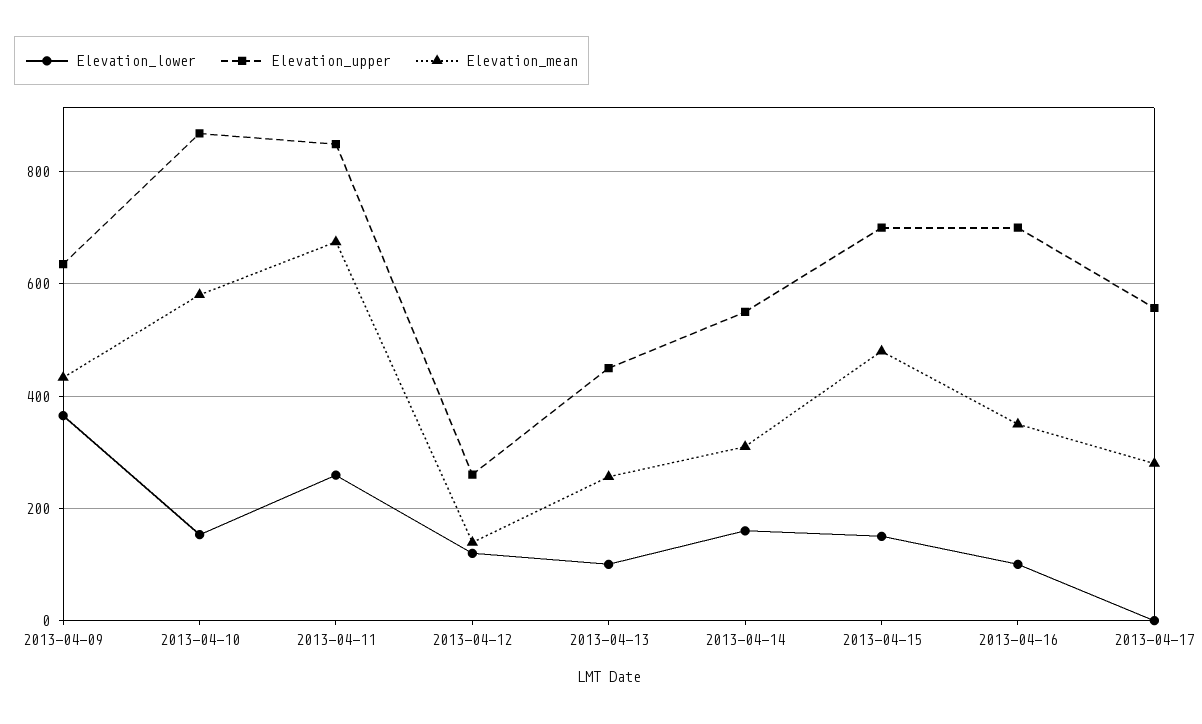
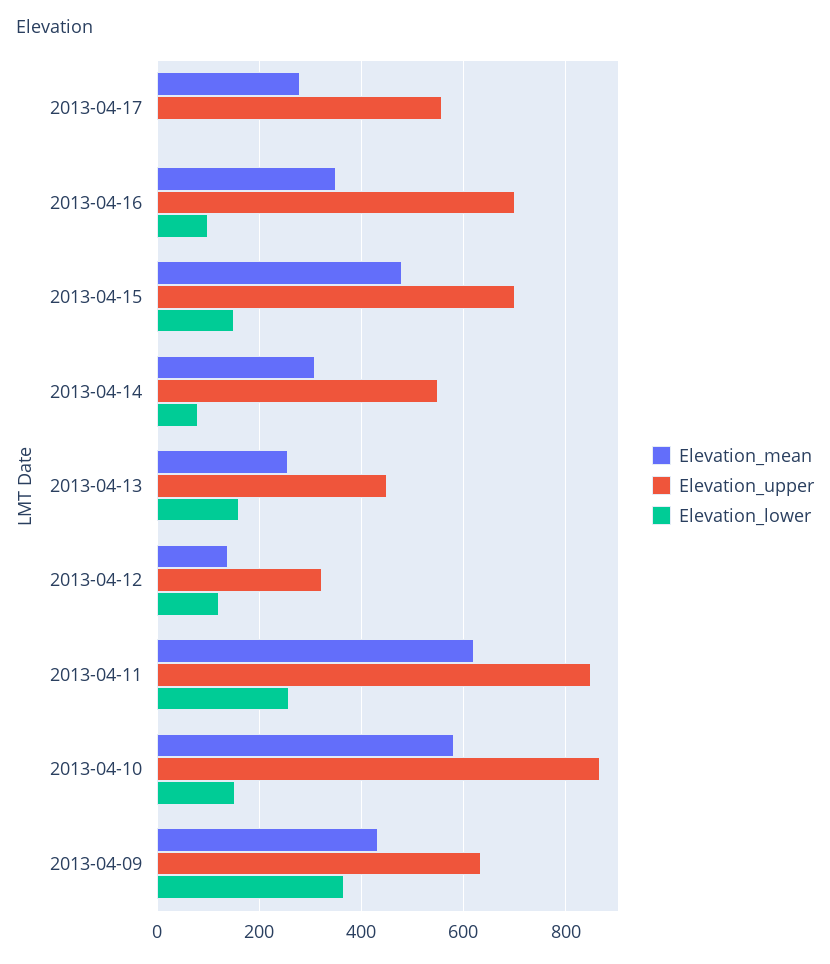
  {
    "Elevation_lower": {
      "2013-04-09": 360,
      "2013-04-10": 160,
      "2013-04-11": 260,
      "2013-04-12": 120,
-     "2013-04-13": 100,
+     "2013-04-13": 160,
-     "2013-04-14": 160,
+     "2013-04-14": 80,
      "2013-04-15": 160,
      "2013-04-16": 100,
      "2013-04-17": 0
    },
    "Elevation_upper": {
      "2013-04-09": 640,
      "2013-04-10": 860,
      "2013-04-11": 840,
-     "2013-04-12": 260,
+     "2013-04-12": 320,
      "2013-04-13": 460,
      "2013-04-14": 560,
      "2013-04-15": 700,
      "2013-04-16": 700,
      "2013-04-17": 560
    },
    "Elevation_mean": {
      "2013-04-09": 440,
      "2013-04-10": 580,
-     "2013-04-11": 680,
+     "2013-04-11": 620,
      "2013-04-12": 140,
      "2013-04-13": 260,
      "2013-04-14": 320,
      "2013-04-15": 480,
      "2013-04-16": 360,
      "2013-04-17": 280
    }
  }

